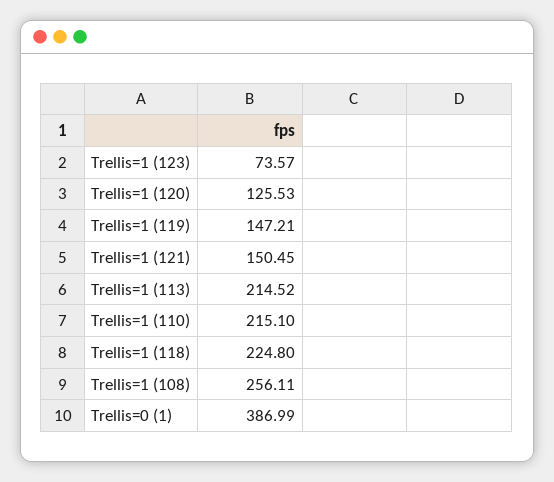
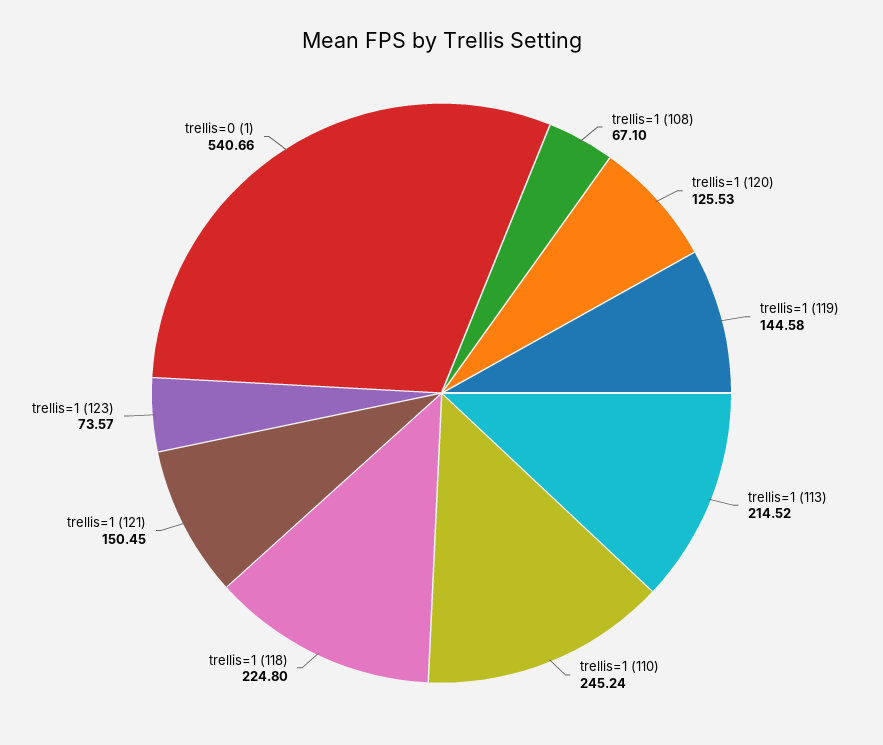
  {
    "Trellis=1 (123)": 73.57,
    "Trellis=1 (120)": 125.53,
-   "Trellis=1 (119)": 147.21,
+   "Trellis=1 (119)": 144.58,
    "Trellis=1 (121)": 150.45,
    "Trellis=1 (113)": 214.52,
-   "Trellis=1 (110)": 215.1,
+   "Trellis=1 (110)": 245.24,
    "Trellis=1 (118)": 224.8,
-   "Trellis=1 (108)": 256.11,
+   "Trellis=1 (108)": 67.1,
-   "Trellis=0 (1)": 386.99
+   "Trellis=0 (1)": 540.66
  }

